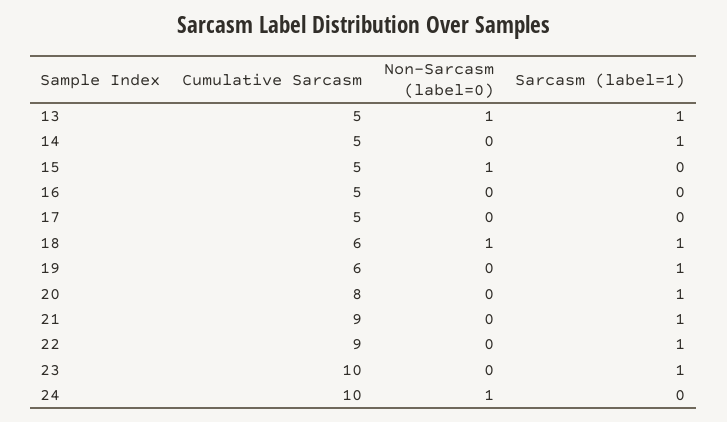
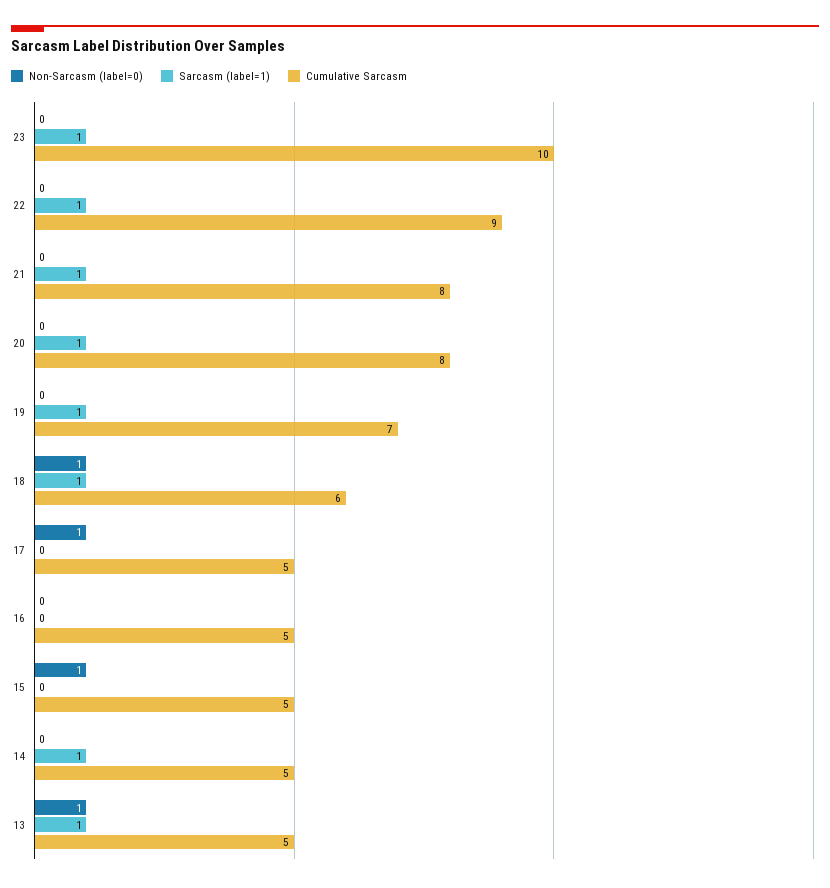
  {
    "Cumulative Sarcasm": {
      "13": 5,
      "14": 5,
      "15": 5,
      "16": 5,
      "17": 5,
      "18": 6,
-     "19": 6,
+     "19": 7,
      "20": 8,
-     "21": 9,
+     "21": 8,
      "22": 9,
-     "23": 10,
+     "23": 10
-     "24": 10
    },
    "Non-Sarcasm (label=0)": {
      "13": 1,
      "14": 0,
      "15": 1,
      "16": 0,
-     "17": 0,
+     "17": 1,
      "18": 1,
      "19": 0,
      "20": 0,
      "21": 0,
      "22": 0,
-     "23": 0,
+     "23": 0
-     "24": 1
    },
    "Sarcasm (label=1)": {
      "13": 1,
      "14": 1,
      "15": 0,
      "16": 0,
      "17": 0,
      "18": 1,
      "19": 1,
      "20": 1,
      "21": 1,
      "22": 1,
-     "23": 1,
+     "23": 1
-     "24": 0
    }
  }

